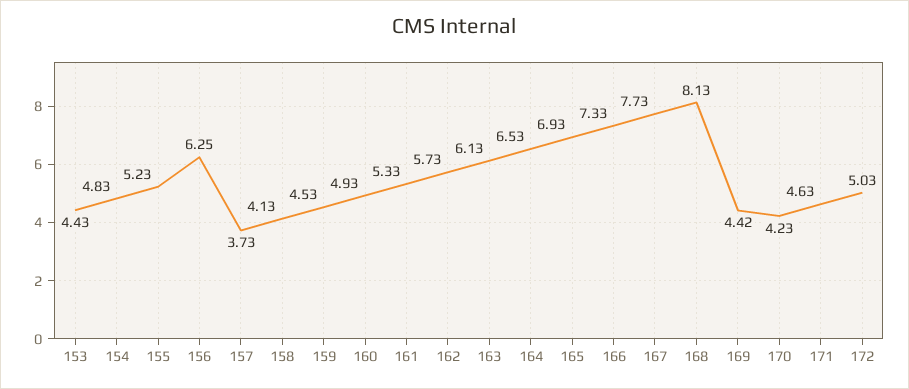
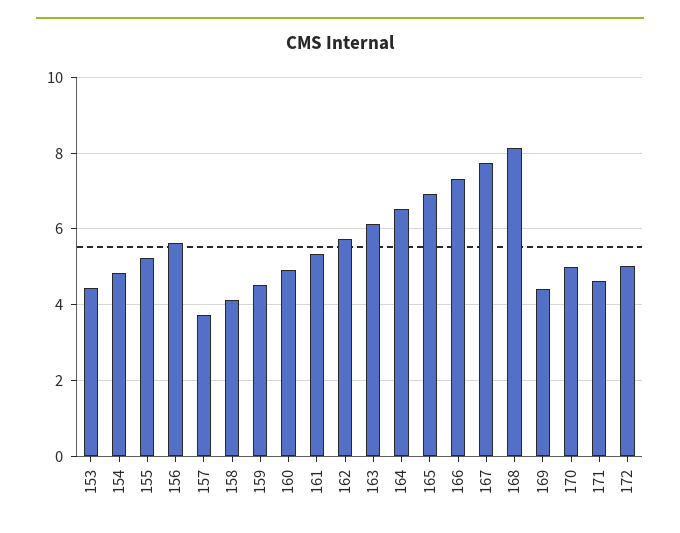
  {
    "153": 4.43,
    "154": 4.83,
    "155": 5.23,
-   "156": 6.25,
+   "156": 5.6,
    "157": 3.73,
    "158": 4.13,
    "159": 4.53,
    "160": 4.93,
    "161": 5.33,
    "162": 5.73,
    "163": 6.13,
    "164": 6.53,
    "165": 6.93,
    "166": 7.33,
    "167": 7.73,
    "168": 8.13,
    "169": 4.42,
-   "170": 4.23,
+   "170": 5,
    "171": 4.63,
    "172": 5.03
  }

